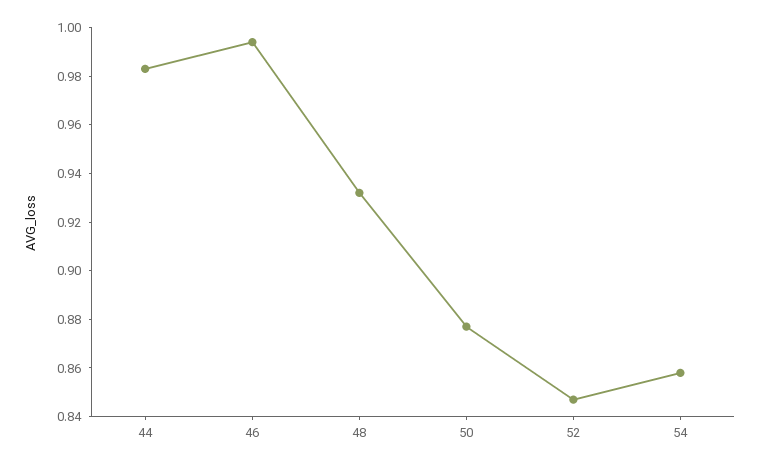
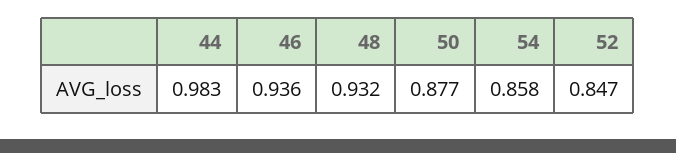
  {
    "44": 0.983,
-   "46": 0.995,
+   "46": 0.936,
    "48": 0.932,
    "50": 0.877,
    "52": 0.847,
    "54": 0.858
  }

